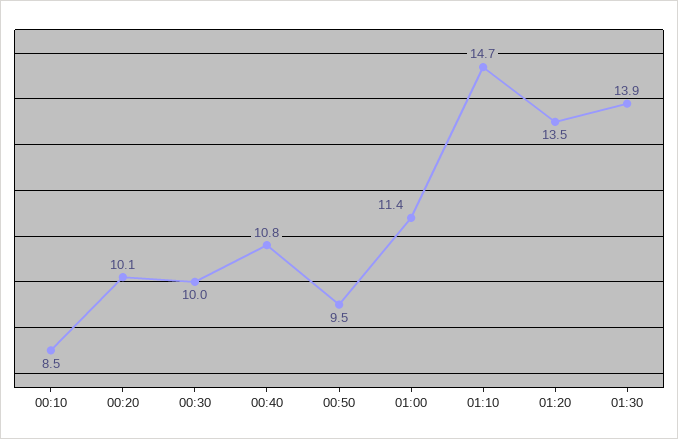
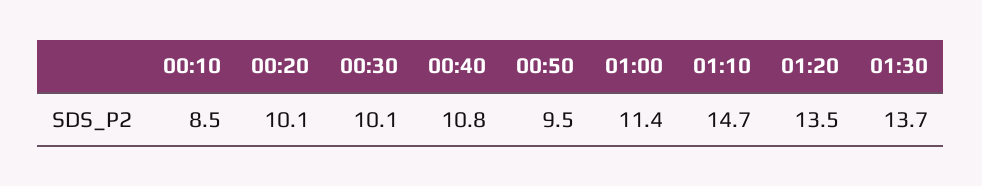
  {
    "00:10": 8.5,
    "00:20": 10.1,
-   "00:30": 10,
+   "00:30": 10.1,
    "00:40": 10.8,
    "00:50": 9.5,
    "01:00": 11.4,
    "01:10": 14.7,
    "01:20": 13.5,
-   "01:30": 13.9
+   "01:30": 13.7
  }

